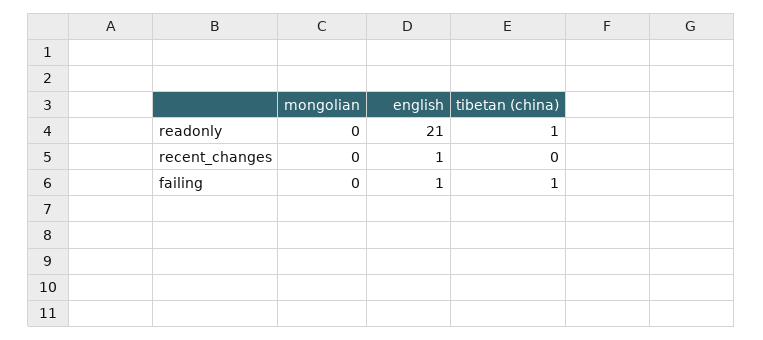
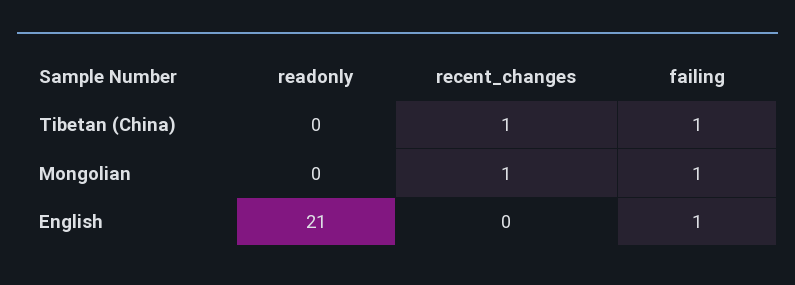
  {
    "mongolian": {
      "readonly": 0,
-     "recent_changes": 0,
+     "recent_changes": 1,
-     "failing": 0
+     "failing": 1
    },
    "english": {
      "readonly": 21,
-     "recent_changes": 1,
+     "recent_changes": 0,
      "failing": 1
    },
    "tibetan (china)": {
-     "readonly": 1,
+     "readonly": 0,
-     "recent_changes": 0,
+     "recent_changes": 1,
      "failing": 1
    }
  }

